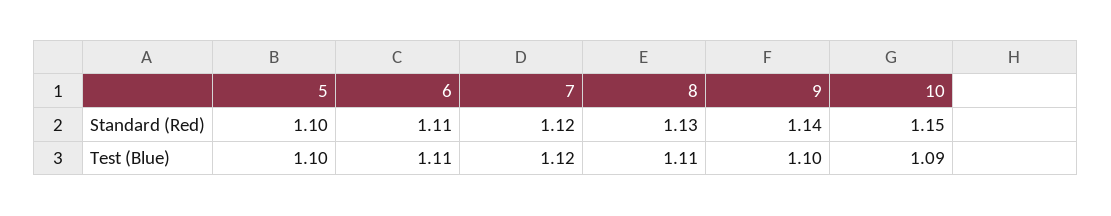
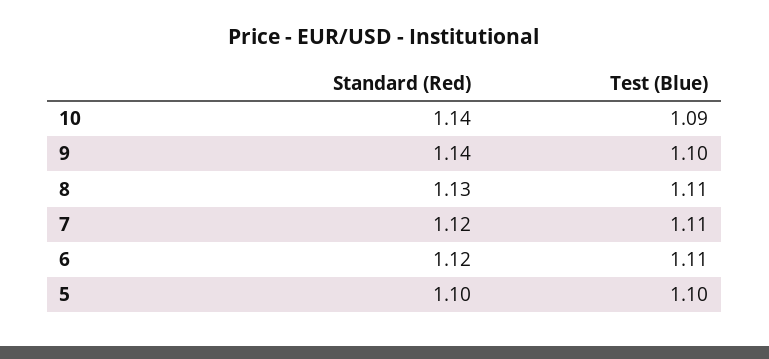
  {
    "5": {
      "Standard (Red)": 1.1,
      "Test (Blue)": 1.1
    },
    "6": {
-     "Standard (Red)": 1.11,
+     "Standard (Red)": 1.12,
      "Test (Blue)": 1.11
    },
    "7": {
      "Standard (Red)": 1.12,
-     "Test (Blue)": 1.12
+     "Test (Blue)": 1.11
    },
    "8": {
      "Standard (Red)": 1.13,
      "Test (Blue)": 1.11
    },
    "9": {
      "Standard (Red)": 1.14,
      "Test (Blue)": 1.1
    },
    "10": {
-     "Standard (Red)": 1.15,
+     "Standard (Red)": 1.14,
      "Test (Blue)": 1.09
    }
  }

